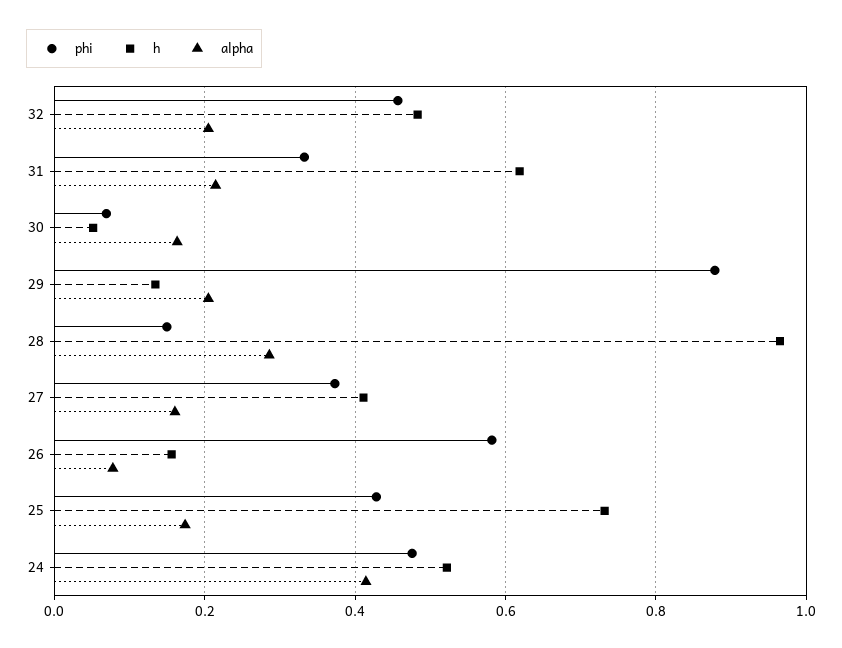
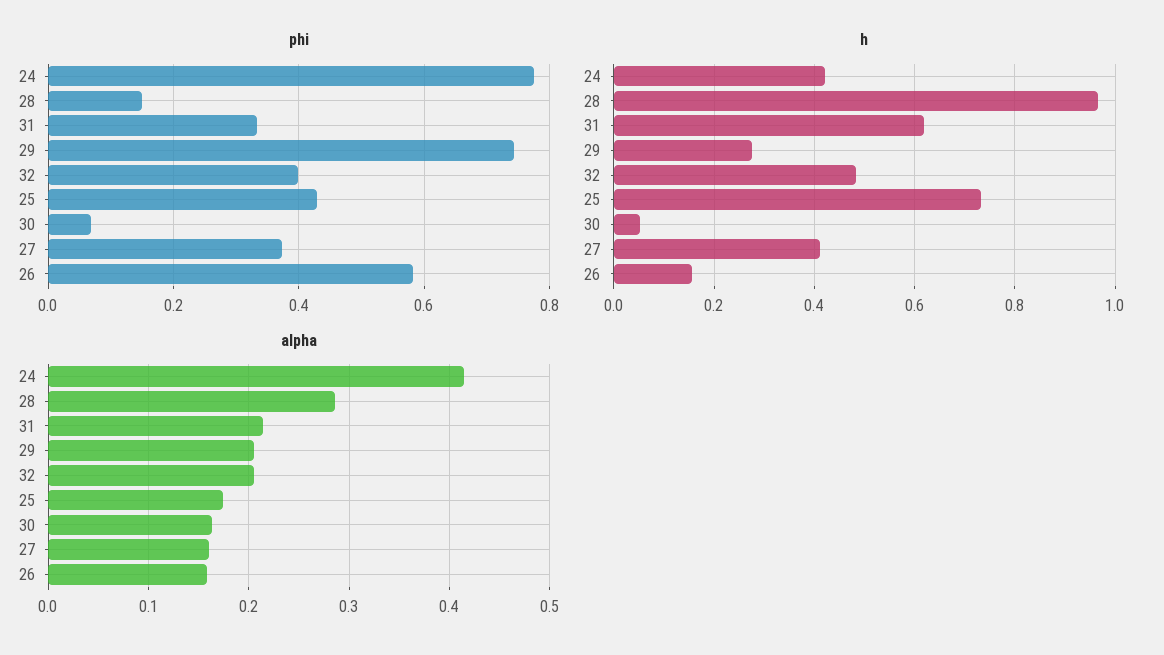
  {
    "phi": {
-     "32": 0.46,
+     "32": 0.4,
      "31": 0.34,
      "30": 0.06,
-     "29": 0.88,
+     "29": 0.74,
      "28": 0.14,
      "27": 0.38,
      "26": 0.58,
      "25": 0.42,
-     "24": 0.48
+     "24": 0.78
    },
    "h": {
      "32": 0.48,
      "31": 0.62,
      "30": 0.06,
-     "29": 0.14,
+     "29": 0.28,
      "28": 0.96,
      "27": 0.42,
      "26": 0.16,
      "25": 0.74,
-     "24": 0.52
+     "24": 0.42
    },
    "alpha": {
      "32": 0.2,
      "31": 0.21,
      "30": 0.16,
      "29": 0.2,
      "28": 0.29,
      "27": 0.16,
-     "26": 0.08,
+     "26": 0.16,
      "25": 0.17,
      "24": 0.41
    }
  }

